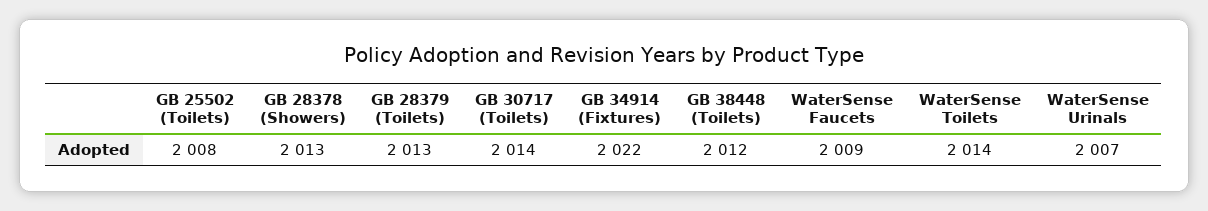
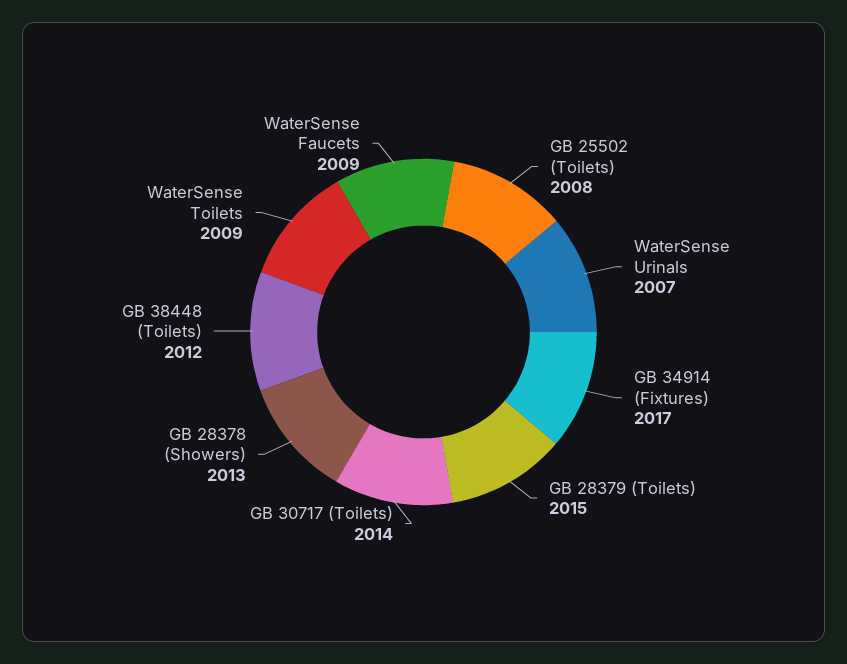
  {
    "GB 25502 (Toilets)": 2008,
    "GB 28378 (Showers)": 2013,
-   "GB 28379 (Toilets)": 2013,
+   "GB 28379 (Toilets)": 2015,
    "GB 30717 (Toilets)": 2014,
-   "GB 34914 (Fixtures)": 2022,
+   "GB 34914 (Fixtures)": 2017,
    "GB 38448 (Toilets)": 2012,
    "WaterSense Faucets": 2009,
-   "WaterSense Toilets": 2014,
+   "WaterSense Toilets": 2009,
    "WaterSense Urinals": 2007
  }

